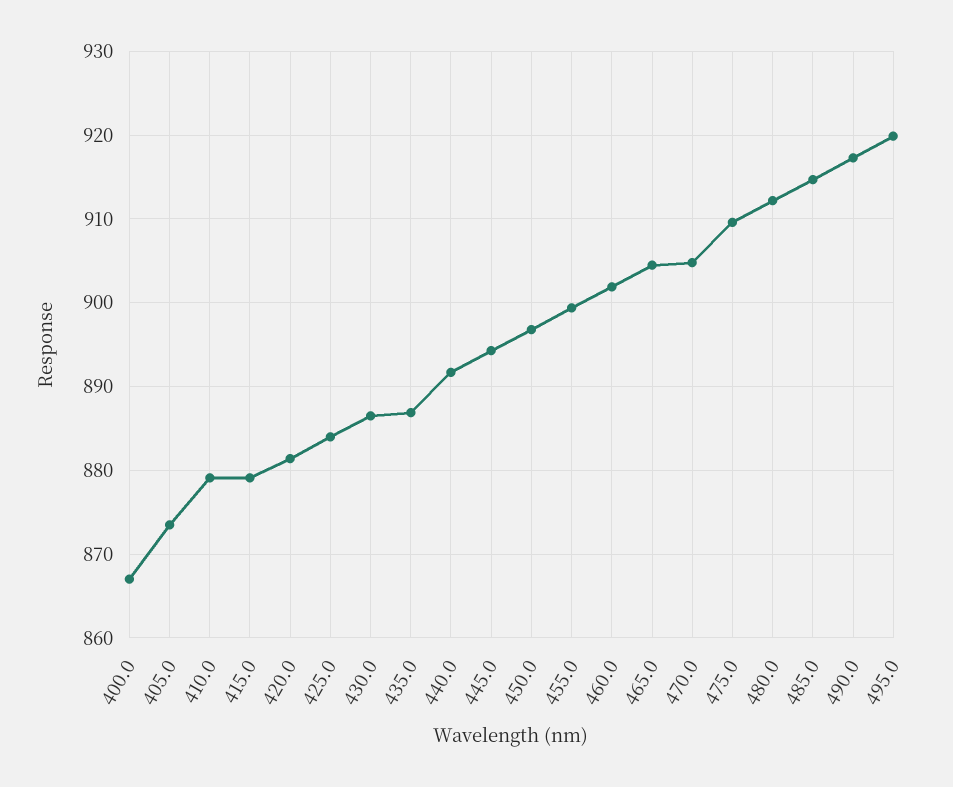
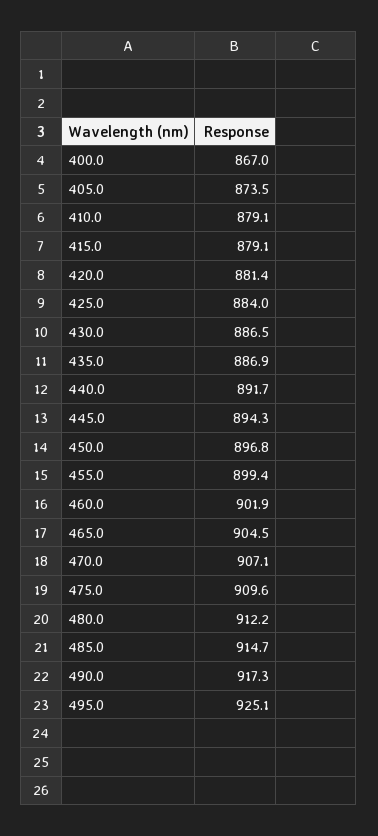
  {
    "400.0": 867,
    "405.0": 873.5,
    "410.0": 879.1,
    "415.0": 879.1,
    "420.0": 881.4,
    "425.0": 884,
    "430.0": 886.5,
    "435.0": 886.9,
    "440.0": 891.7,
    "445.0": 894.3,
    "450.0": 896.8,
    "455.0": 899.4,
    "460.0": 901.9,
    "465.0": 904.5,
-   "470.0": 905,
+   "470.0": 907.1,
    "475.0": 909.6,
    "480.0": 912.2,
    "485.0": 914.7,
    "490.0": 917.3,
-   "495.0": 920
+   "495.0": 925.1
  }

